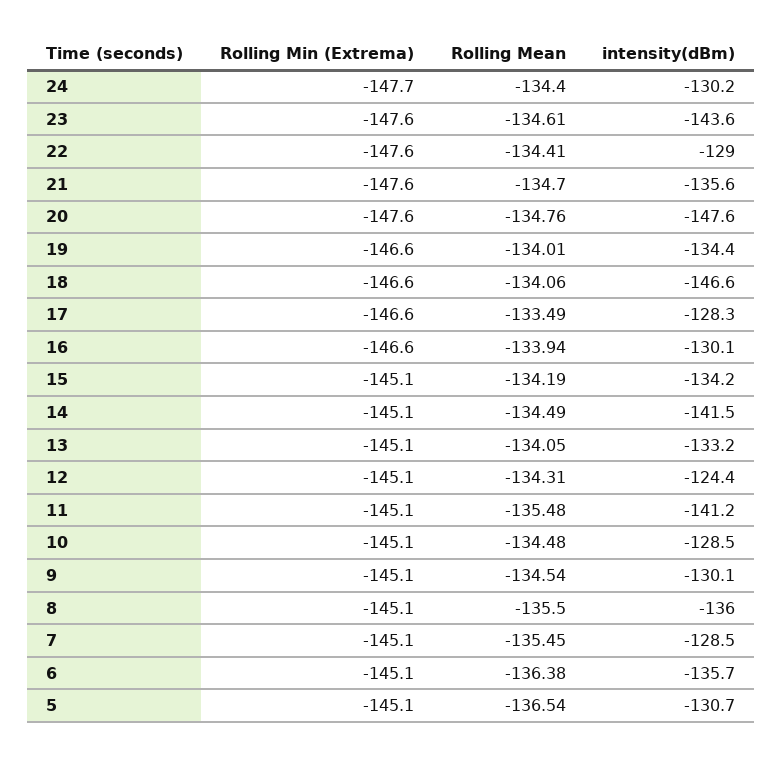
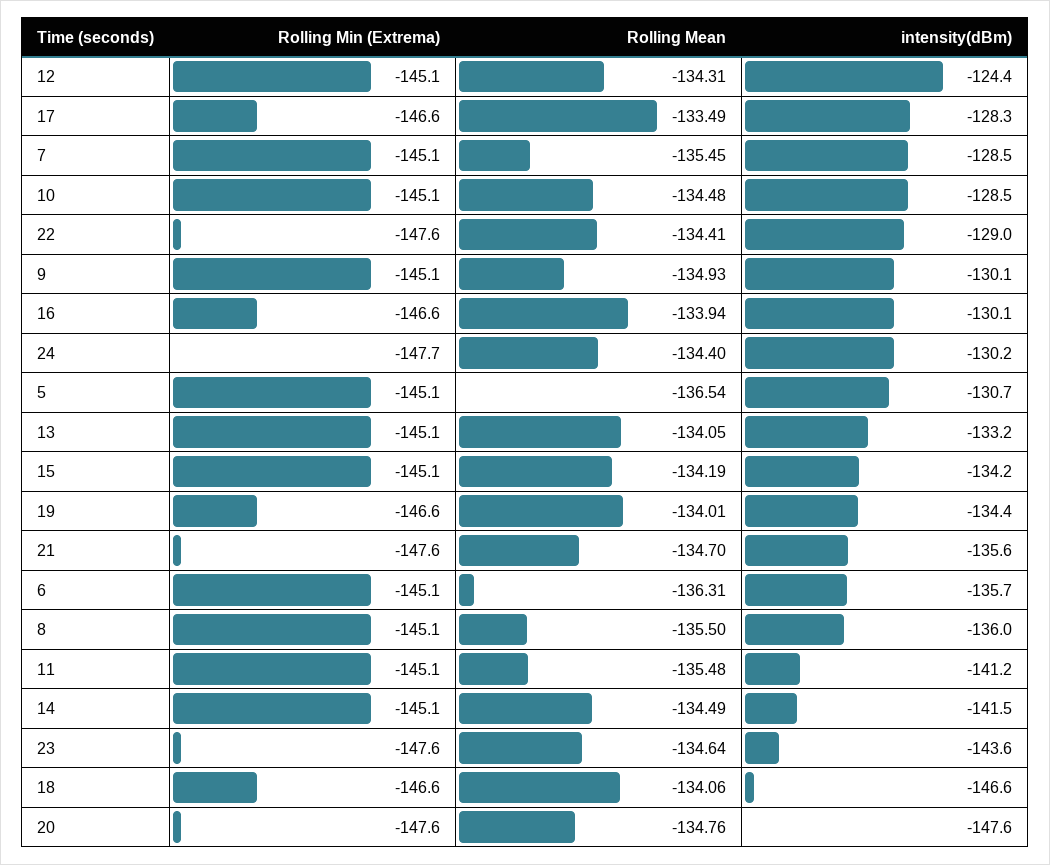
  {
    "Rolling Min (Extrema)": {
      "24": -147.7,
      "23": -147.6,
      "22": -147.6,
      "21": -147.6,
      "20": -147.6,
      "19": -146.6,
      "18": -146.6,
      "17": -146.6,
      "16": -146.6,
      "15": -145.1,
      "14": -145.1,
      "13": -145.1,
      "12": -145.1,
      "11": -145.1,
      "10": -145.1,
      "9": -145.1,
      "8": -145.1,
      "7": -145.1,
      "6": -145.1,
      "5": -145.1
    },
    "Rolling Mean": {
      "24": -134.4,
-     "23": -134.61,
+     "23": -134.64,
      "22": -134.41,
      "21": -134.7,
      "20": -134.76,
      "19": -134.01,
      "18": -134.06,
      "17": -133.49,
      "16": -133.94,
      "15": -134.19,
      "14": -134.49,
      "13": -134.05,
      "12": -134.31,
      "11": -135.48,
      "10": -134.48,
-     "9": -134.54,
+     "9": -134.93,
      "8": -135.5,
      "7": -135.45,
-     "6": -136.38,
+     "6": -136.31,
      "5": -136.54
    },
    "intensity(dBm)": {
      "24": -130.2,
      "23": -143.6,
      "22": -129,
      "21": -135.6,
      "20": -147.6,
      "19": -134.4,
      "18": -146.6,
      "17": -128.3,
      "16": -130.1,
      "15": -134.2,
      "14": -141.5,
      "13": -133.2,
      "12": -124.4,
      "11": -141.2,
      "10": -128.5,
      "9": -130.1,
      "8": -136,
      "7": -128.5,
      "6": -135.7,
      "5": -130.7
    }
  }

